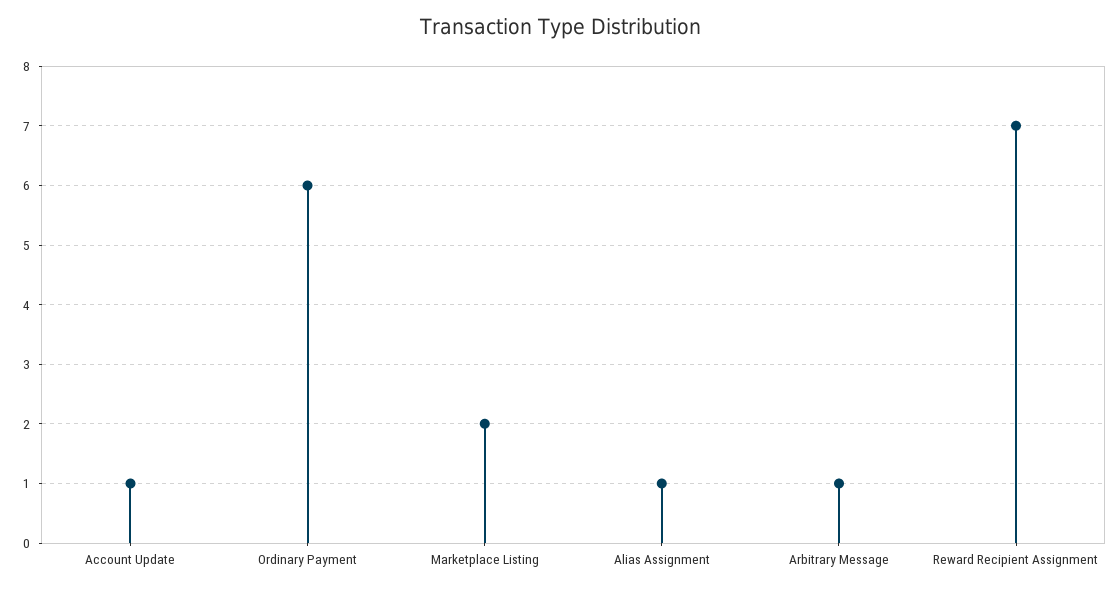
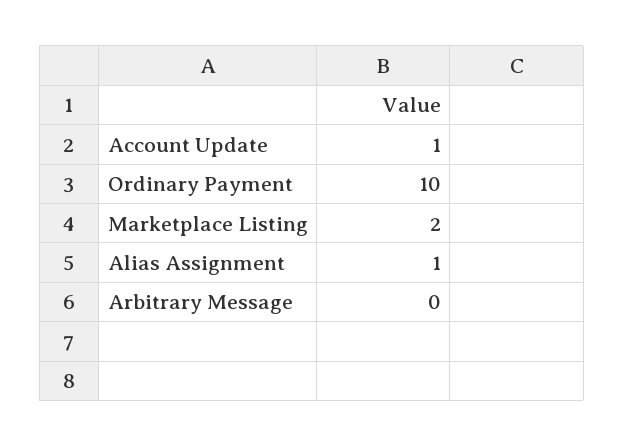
  {
    "Account Update": 1,
-   "Ordinary Payment": 6,
+   "Ordinary Payment": 10,
    "Marketplace Listing": 2,
    "Alias Assignment": 1,
-   "Arbitrary Message": 1,
+   "Arbitrary Message": 0
-   "Reward Recipient Assignment": 7
  }

